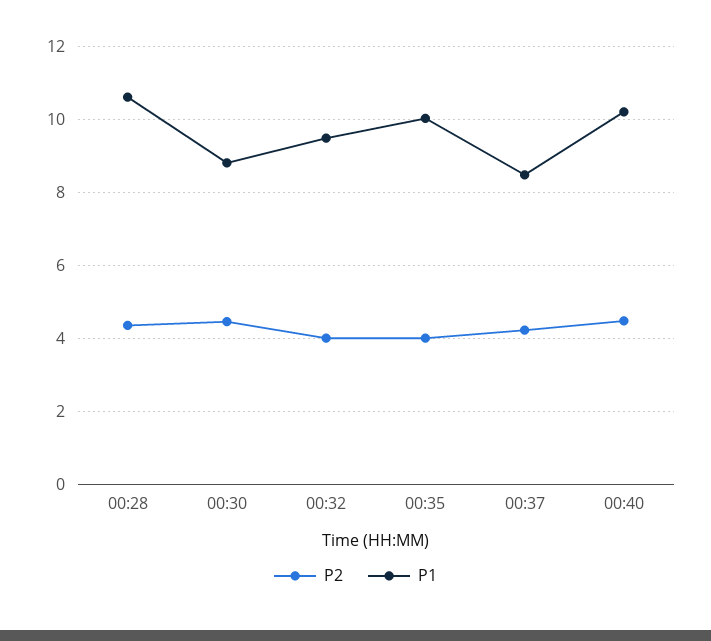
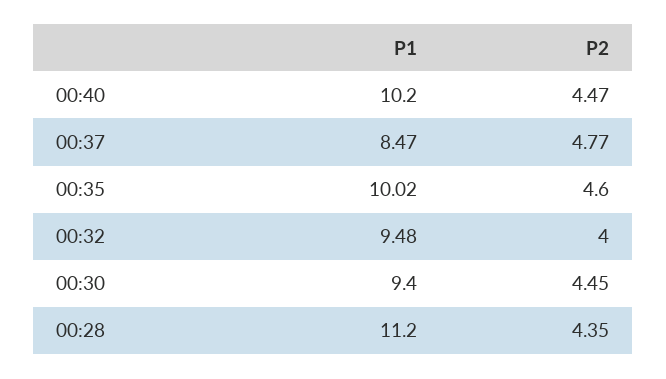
  {
    "P2": {
      "00:28": 4.35,
      "00:30": 4.45,
      "00:32": 4,
-     "00:35": 4,
+     "00:35": 4.6,
-     "00:37": 4.2,
+     "00:37": 4.77,
      "00:40": 4.47
    },
    "P1": {
-     "00:28": 10.6,
+     "00:28": 11.2,
-     "00:30": 8.8,
+     "00:30": 9.4,
      "00:32": 9.48,
      "00:35": 10.02,
      "00:37": 8.47,
      "00:40": 10.2
    }
  }

